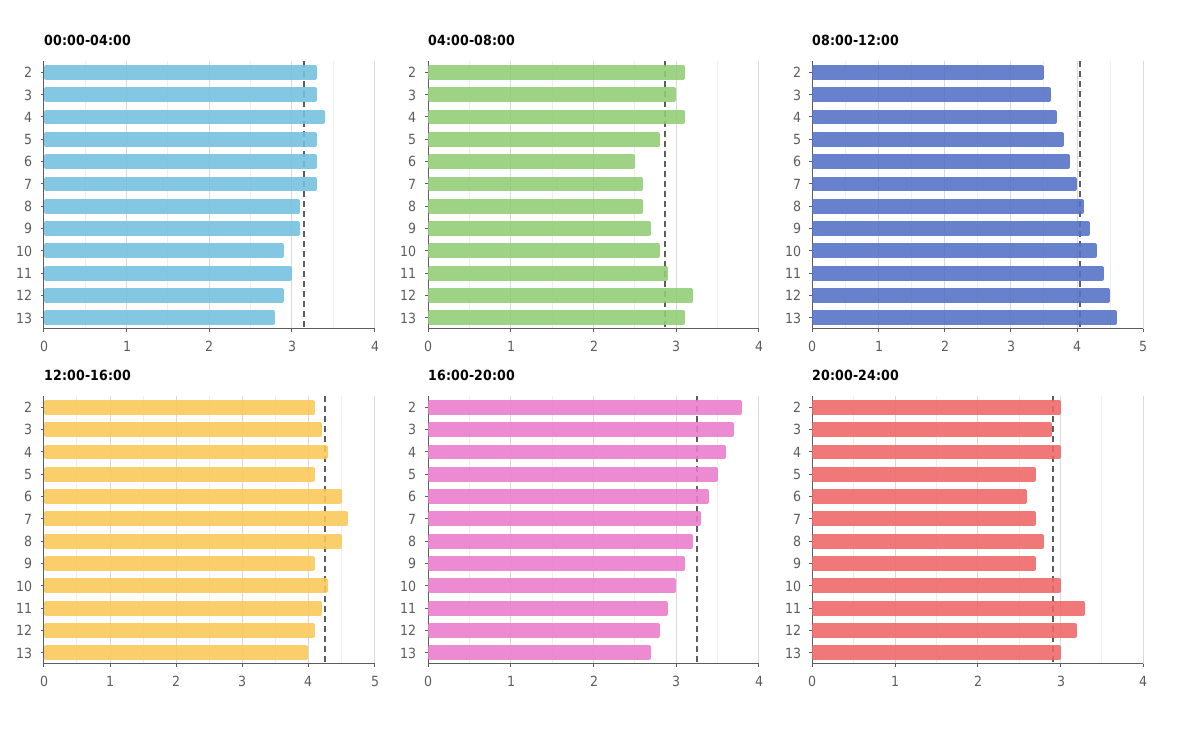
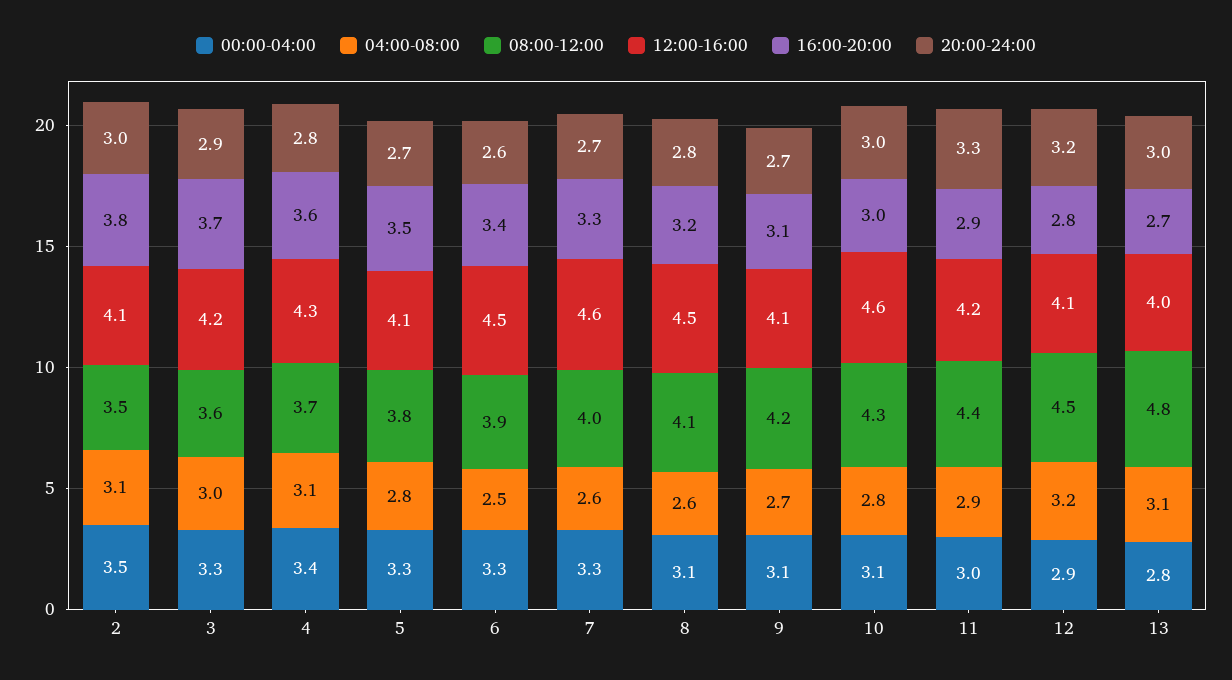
  {
    "00:00-04:00": {
-     "2": 3.3,
+     "2": 3.5,
      "3": 3.3,
      "4": 3.4,
      "5": 3.3,
      "6": 3.3,
      "7": 3.3,
      "8": 3.1,
      "9": 3.1,
-     "10": 2.9,
+     "10": 3.1,
      "11": 3,
      "12": 2.9,
      "13": 2.8
    },
    "04:00-08:00": {
      "2": 3.1,
      "3": 3,
      "4": 3.1,
      "5": 2.8,
      "6": 2.5,
      "7": 2.6,
      "8": 2.6,
      "9": 2.7,
      "10": 2.8,
      "11": 2.9,
      "12": 3.2,
      "13": 3.1
    },
    "08:00-12:00": {
      "2": 3.5,
      "3": 3.6,
      "4": 3.7,
      "5": 3.8,
      "6": 3.9,
      "7": 4,
      "8": 4.1,
      "9": 4.2,
      "10": 4.3,
      "11": 4.4,
      "12": 4.5,
-     "13": 4.6
+     "13": 4.8
    },
    "12:00-16:00": {
      "2": 4.1,
      "3": 4.2,
      "4": 4.3,
      "5": 4.1,
      "6": 4.5,
      "7": 4.6,
      "8": 4.5,
      "9": 4.1,
-     "10": 4.3,
+     "10": 4.6,
      "11": 4.2,
      "12": 4.1,
      "13": 4
    },
    "16:00-20:00": {
      "2": 3.8,
      "3": 3.7,
      "4": 3.6,
      "5": 3.5,
      "6": 3.4,
      "7": 3.3,
      "8": 3.2,
      "9": 3.1,
      "10": 3,
      "11": 2.9,
      "12": 2.8,
      "13": 2.7
    },
    "20:00-24:00": {
      "2": 3,
      "3": 2.9,
-     "4": 3,
+     "4": 2.8,
      "5": 2.7,
      "6": 2.6,
      "7": 2.7,
      "8": 2.8,
      "9": 2.7,
      "10": 3,
      "11": 3.3,
      "12": 3.2,
      "13": 3
    }
  }

